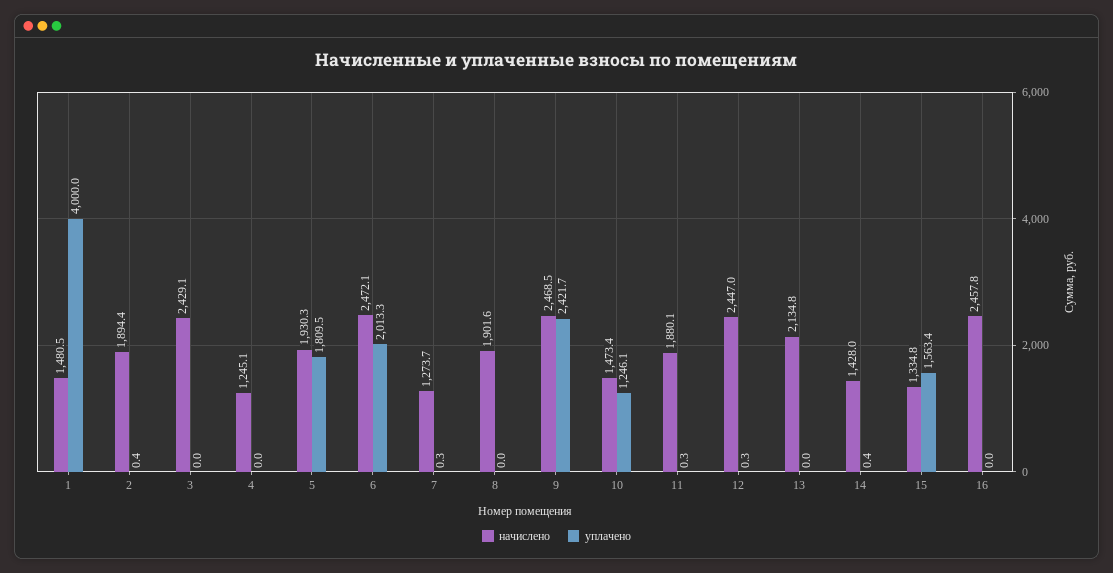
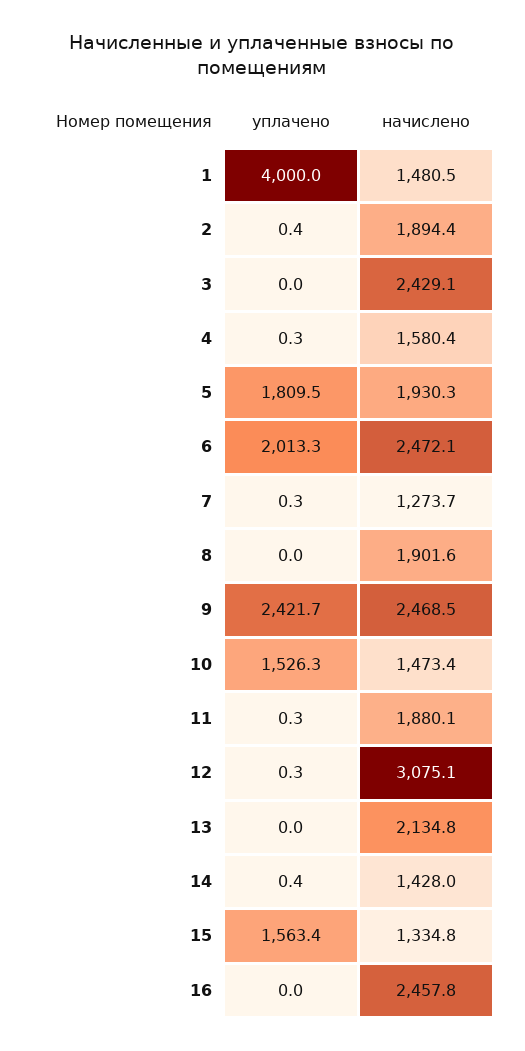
  {
    "начислено": {
      "1": 1480.5,
      "2": 1894.4,
      "3": 2429.1,
-     "4": 1245.1,
+     "4": 1580.4,
      "5": 1930.3,
      "6": 2472.1,
      "7": 1273.7,
      "8": 1901.6,
      "9": 2468.5,
      "10": 1473.4,
      "11": 1880.1,
-     "12": 2447,
+     "12": 3075.1,
      "13": 2134.8,
      "14": 1428,
      "15": 1334.8,
      "16": 2457.8
    },
    "уплачено": {
      "1": 4000,
      "2": 0.4,
      "3": 0,
-     "4": 0,
+     "4": 0.3,
      "5": 1809.5,
      "6": 2013.3,
      "7": 0.3,
      "8": 0,
      "9": 2421.7,
-     "10": 1246.1,
+     "10": 1526.3,
      "11": 0.3,
      "12": 0.3,
      "13": 0,
      "14": 0.4,
      "15": 1563.4,
      "16": 0
    }
  }

